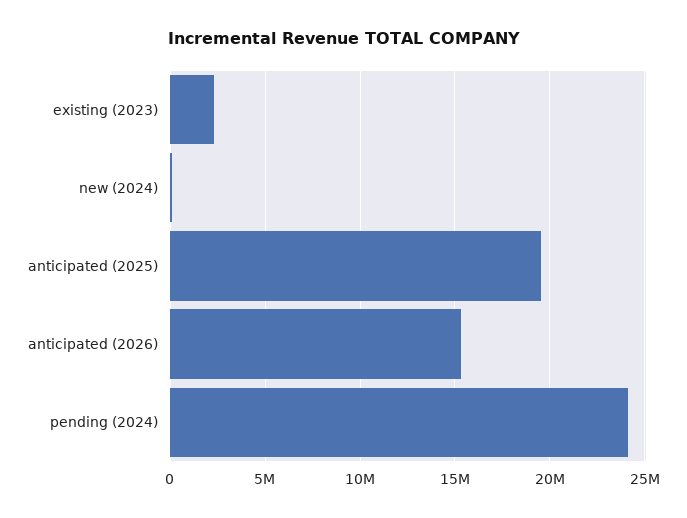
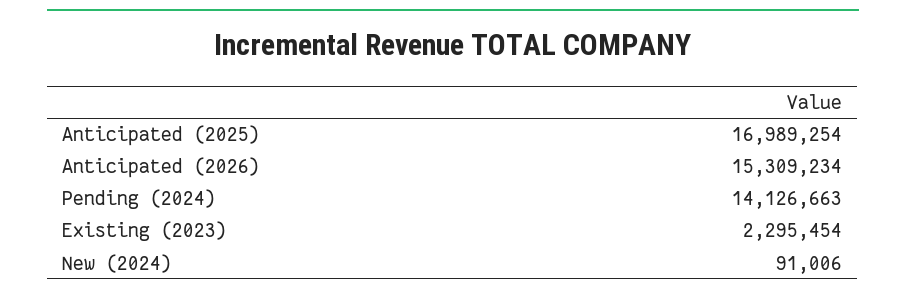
  {
    "existing (2023)": 2295454,
    "new (2024)": 91006,
-   "anticipated (2025)": 19500000,
+   "anticipated (2025)": 16989254,
    "anticipated (2026)": 15309234,
-   "pending (2024)": 24000000
+   "pending (2024)": 14126663
  }

